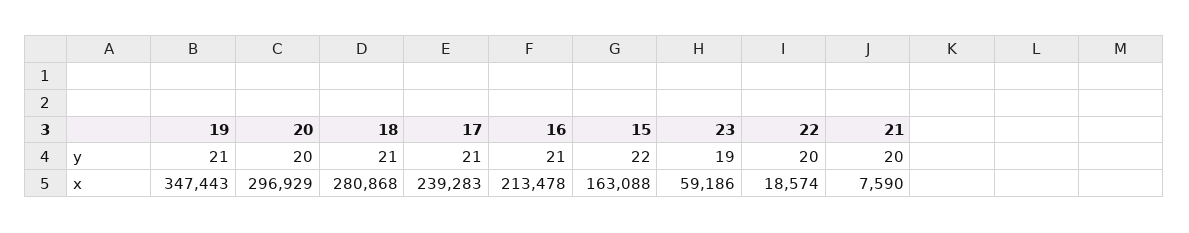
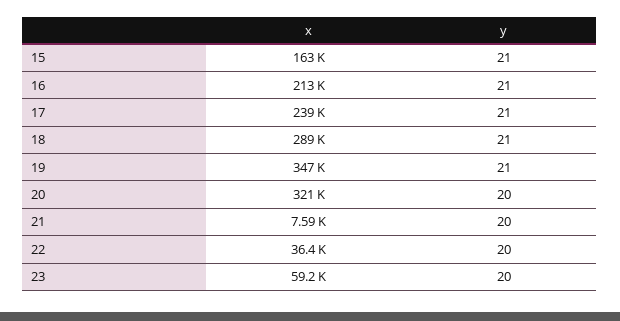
  {
    "19": {
      "y": 21,
      "x": 347443
    },
    "20": {
      "y": 20,
-     "x": 296929
+     "x": 321000
    },
    "18": {
      "y": 21,
-     "x": 280868
+     "x": 289000
    },
    "17": {
      "y": 21,
      "x": 239283
    },
    "16": {
      "y": 21,
      "x": 213478
    },
    "15": {
-     "y": 22,
+     "y": 21,
      "x": 163088
    },
    "23": {
-     "y": 19,
+     "y": 20,
      "x": 59186
    },
    "22": {
      "y": 20,
-     "x": 18574
+     "x": 36400
    },
    "21": {
      "y": 20,
      "x": 7590
    }
  }

